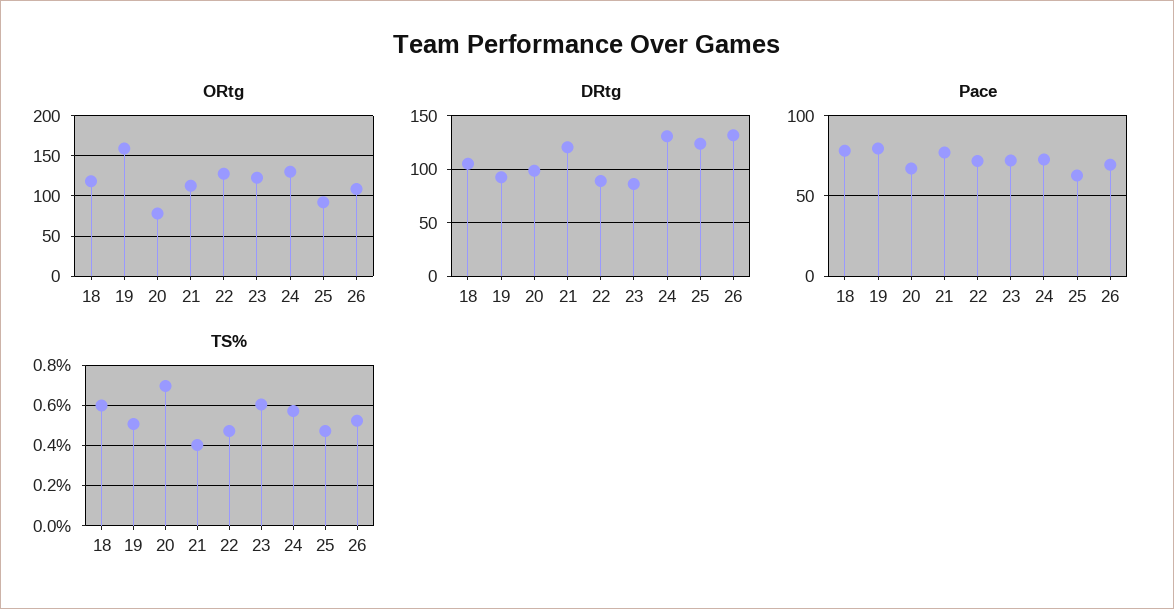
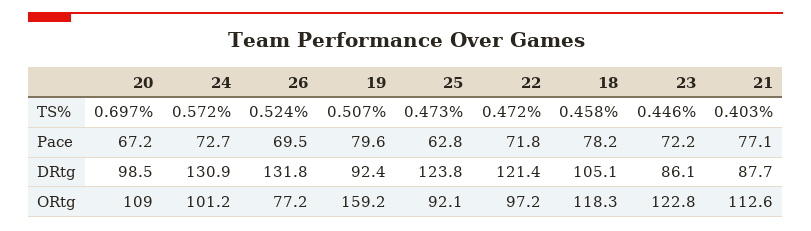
  {
    "ORtg": {
      "18": 118.3,
      "19": 159.2,
-     "20": 80,
+     "20": 109,
      "21": 112.6,
-     "22": 130,
+     "22": 97.2,
      "23": 122.8,
-     "24": 130,
+     "24": 101.2,
      "25": 92.1,
-     "26": 110
+     "26": 77.2
    },
    "DRtg": {
      "18": 105.1,
      "19": 92.4,
      "20": 98.5,
-     "21": 120,
+     "21": 87.7,
-     "22": 90,
+     "22": 121.4,
      "23": 86.1,
      "24": 130.9,
      "25": 123.8,
      "26": 131.8
    },
    "Pace": {
      "18": 78.2,
      "19": 79.6,
      "20": 67.2,
      "21": 77.1,
      "22": 71.8,
      "23": 72.2,
      "24": 72.7,
      "25": 62.8,
      "26": 69.5
    },
    "TS%": {
-     "18": 0.6,
+     "18": 0.458,
      "19": 0.507,
      "20": 0.697,
      "21": 0.403,
      "22": 0.472,
-     "23": 0.6,
+     "23": 0.446,
      "24": 0.572,
      "25": 0.473,
      "26": 0.524
    }
  }

